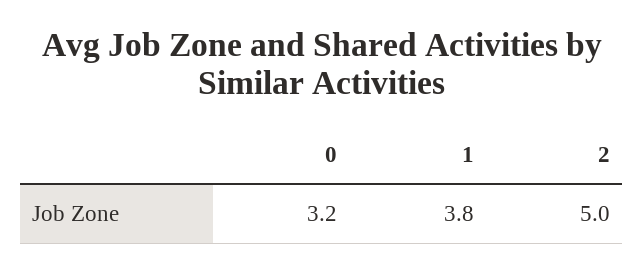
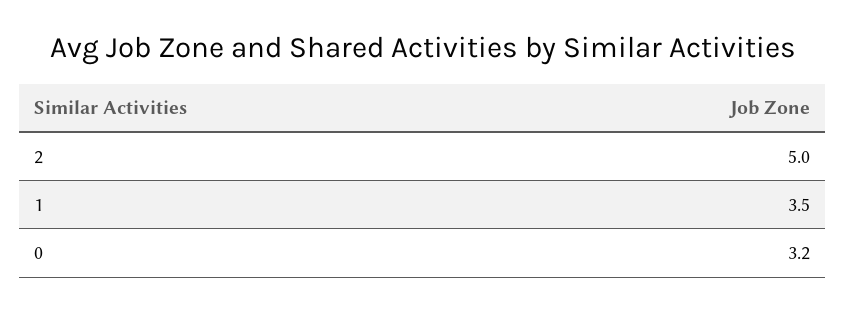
  {
    "0": 3.2,
-   "1": 3.8,
+   "1": 3.5,
    "2": 5
  }

